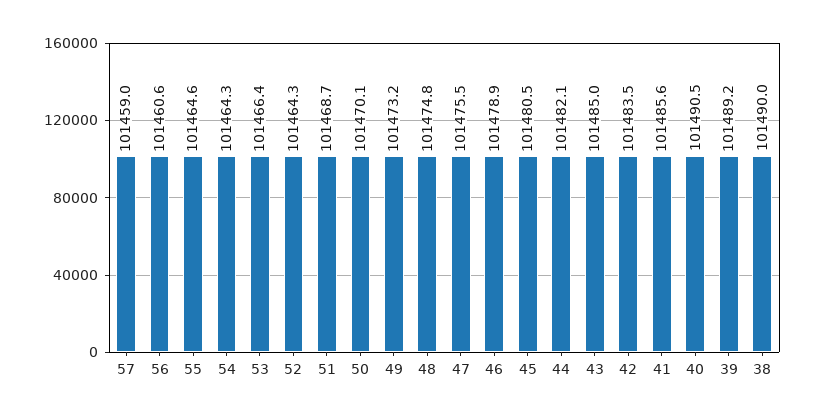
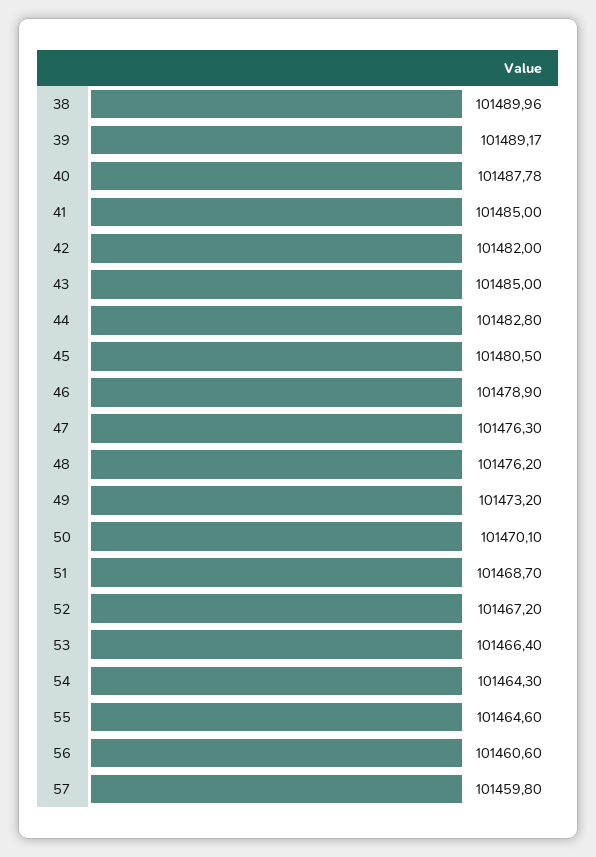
  {
-   "57": 101459,
+   "57": 101459.8,
    "56": 101460.6,
    "55": 101464.6,
    "54": 101464.3,
    "53": 101466.4,
-   "52": 101464.3,
+   "52": 101467.2,
    "51": 101468.7,
    "50": 101470.1,
    "49": 101473.2,
-   "48": 101474.8,
+   "48": 101476.2,
-   "47": 101475.5,
+   "47": 101476.3,
    "46": 101478.9,
    "45": 101480.5,
-   "44": 101482.1,
+   "44": 101482.8,
    "43": 101485,
-   "42": 101483.5,
+   "42": 101482,
-   "41": 101485.6,
+   "41": 101485,
-   "40": 101490.5,
+   "40": 101487.78,
    "39": 101489.17,
    "38": 101489.96
  }

